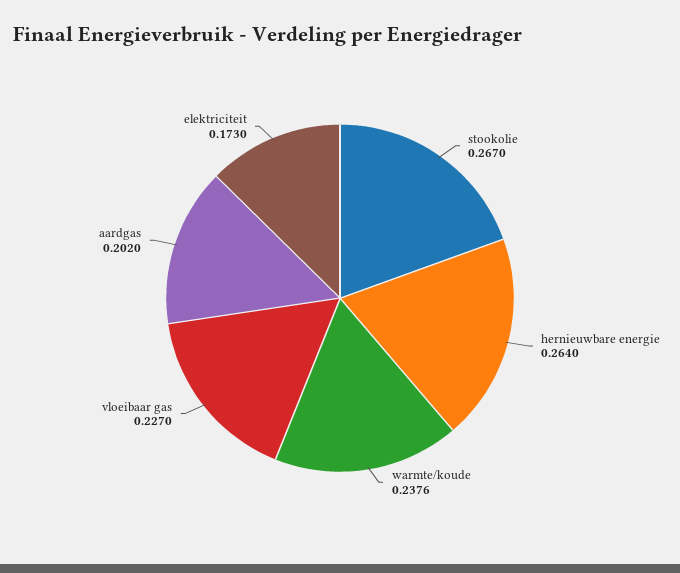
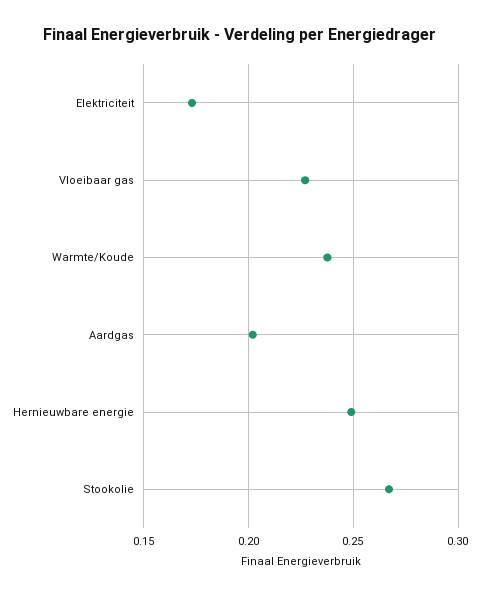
  {
    "stookolie": 0.267,
-   "hernieuwbare energie": 0.264,
+   "hernieuwbare energie": 0.25,
    "warmte/koude": 0.2376,
    "vloeibaar gas": 0.227,
    "aardgas": 0.202,
    "elektriciteit": 0.173
  }

